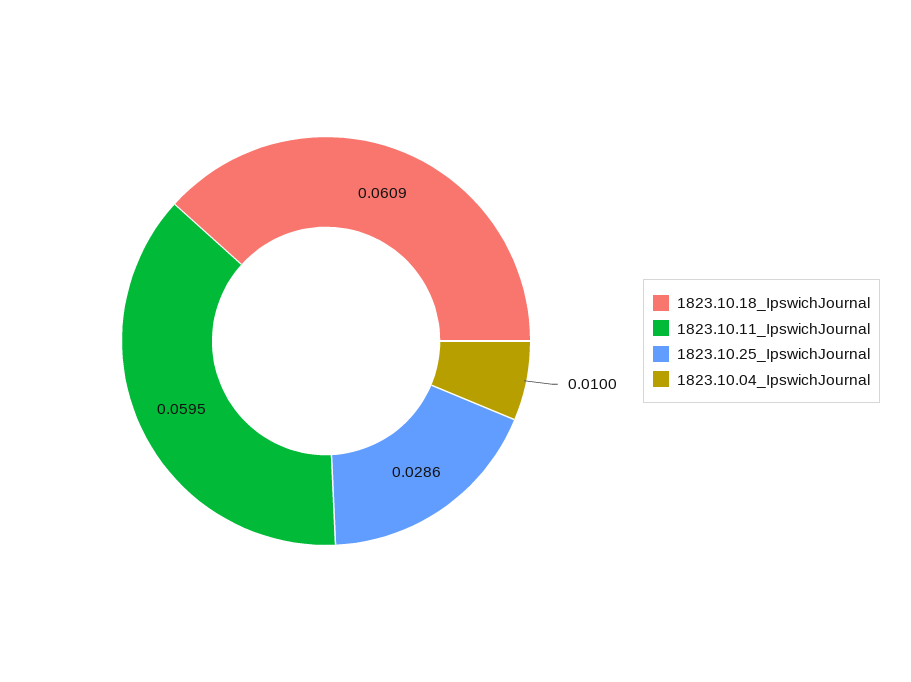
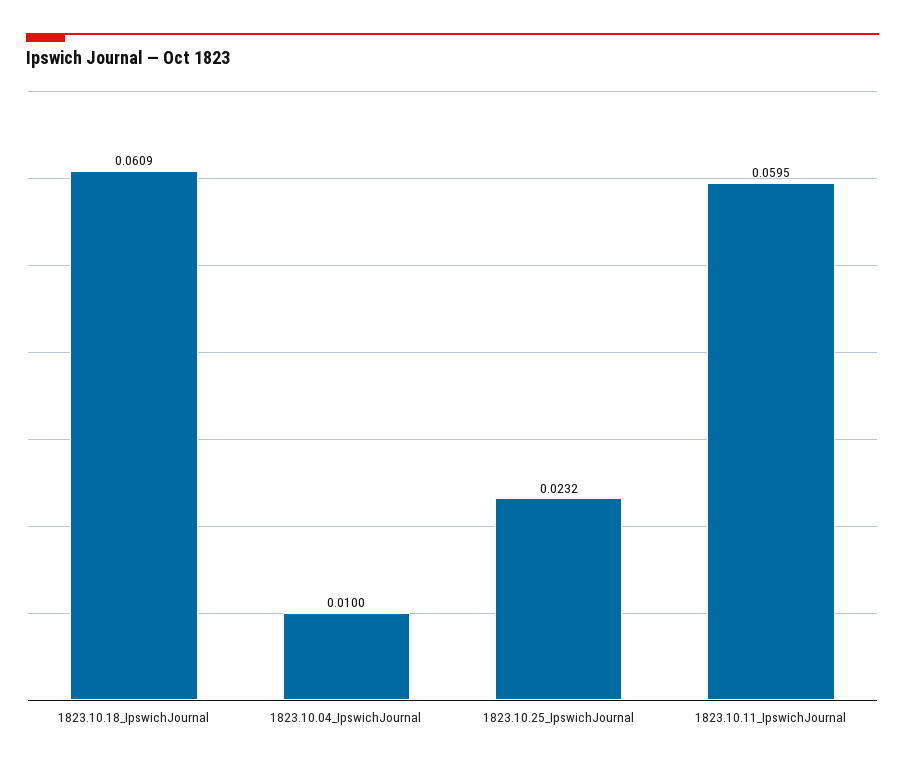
  {
    "1823.10.18_IpswichJournal": 0.0609,
    "1823.10.11_IpswichJournal": 0.0595,
-   "1823.10.25_IpswichJournal": 0.0286,
+   "1823.10.25_IpswichJournal": 0.0232,
    "1823.10.04_IpswichJournal": 0.01
  }

